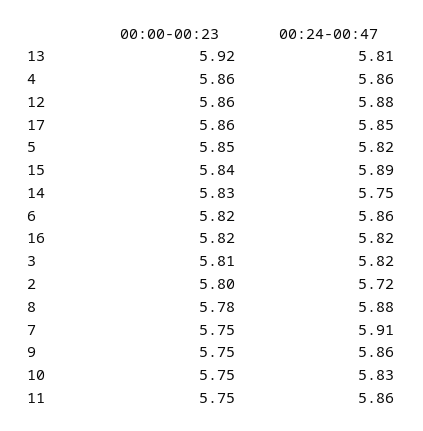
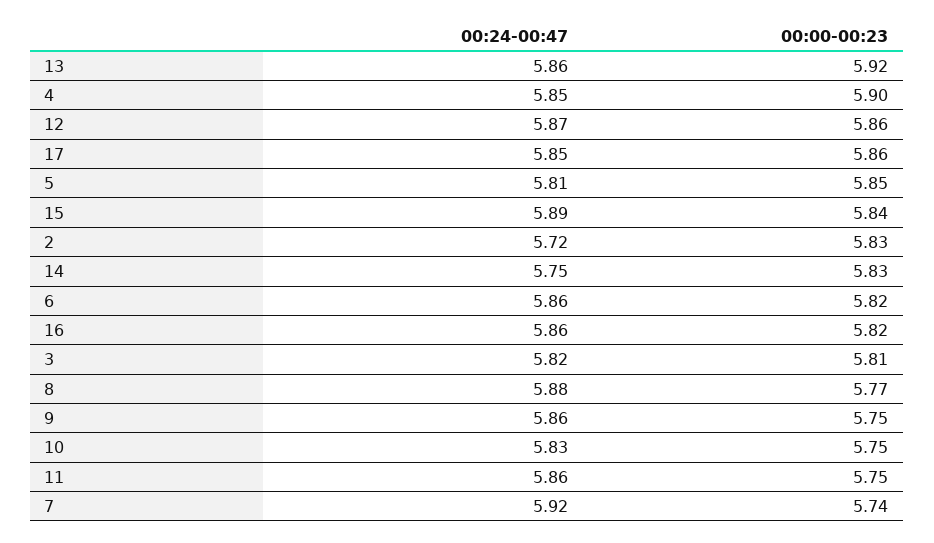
  {
    "00:00-00:23": {
      "13": 5.92,
-     "4": 5.86,
+     "4": 5.9,
      "12": 5.86,
      "17": 5.86,
      "5": 5.85,
      "15": 5.84,
      "14": 5.83,
      "6": 5.82,
      "16": 5.82,
      "3": 5.81,
-     "2": 5.8,
+     "2": 5.83,
-     "8": 5.78,
+     "8": 5.77,
-     "7": 5.75,
+     "7": 5.74,
      "9": 5.75,
      "10": 5.75,
      "11": 5.75
    },
    "00:24-00:47": {
-     "13": 5.81,
+     "13": 5.86,
-     "4": 5.86,
+     "4": 5.85,
-     "12": 5.88,
+     "12": 5.87,
      "17": 5.85,
-     "5": 5.82,
+     "5": 5.81,
      "15": 5.89,
      "14": 5.75,
      "6": 5.86,
-     "16": 5.82,
+     "16": 5.86,
      "3": 5.82,
      "2": 5.72,
      "8": 5.88,
-     "7": 5.91,
+     "7": 5.92,
      "9": 5.86,
      "10": 5.83,
      "11": 5.86
    }
  }

